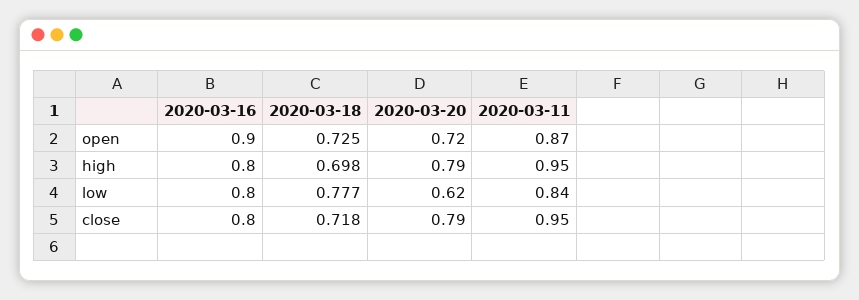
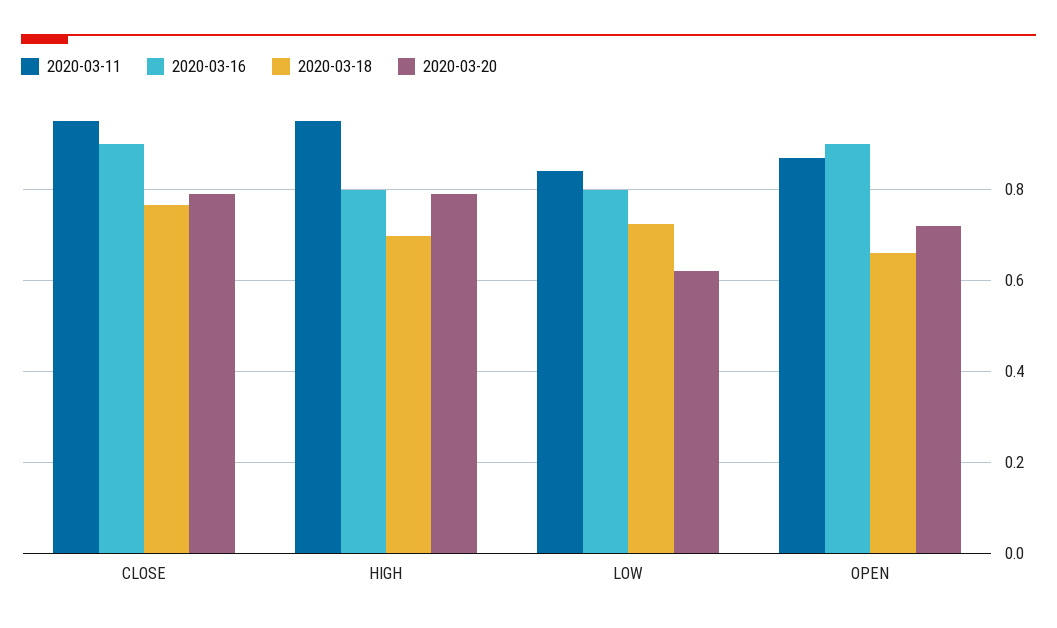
  {
    "2020-03-16": {
      "open": 0.9,
      "high": 0.8,
      "low": 0.8,
-     "close": 0.8
+     "close": 0.9
    },
    "2020-03-18": {
-     "open": 0.725,
+     "open": 0.66,
      "high": 0.698,
-     "low": 0.777,
+     "low": 0.72,
-     "close": 0.718
+     "close": 0.76
    },
    "2020-03-20": {
      "open": 0.72,
      "high": 0.79,
      "low": 0.62,
      "close": 0.79
    },
    "2020-03-11": {
      "open": 0.87,
      "high": 0.95,
      "low": 0.84,
      "close": 0.95
    }
  }

